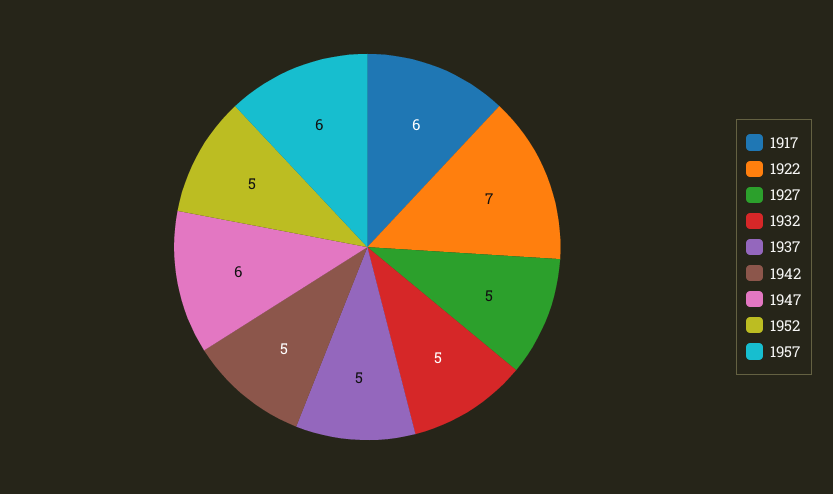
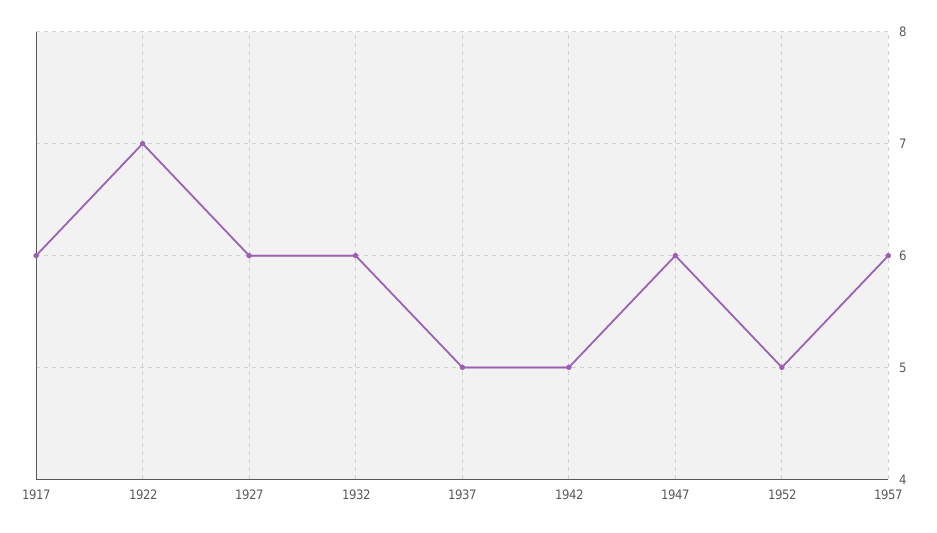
  {
    "1917": 6,
    "1922": 7,
-   "1927": 5,
+   "1927": 6,
-   "1932": 5,
+   "1932": 6,
    "1937": 5,
    "1942": 5,
    "1947": 6,
    "1952": 5,
    "1957": 6
  }

